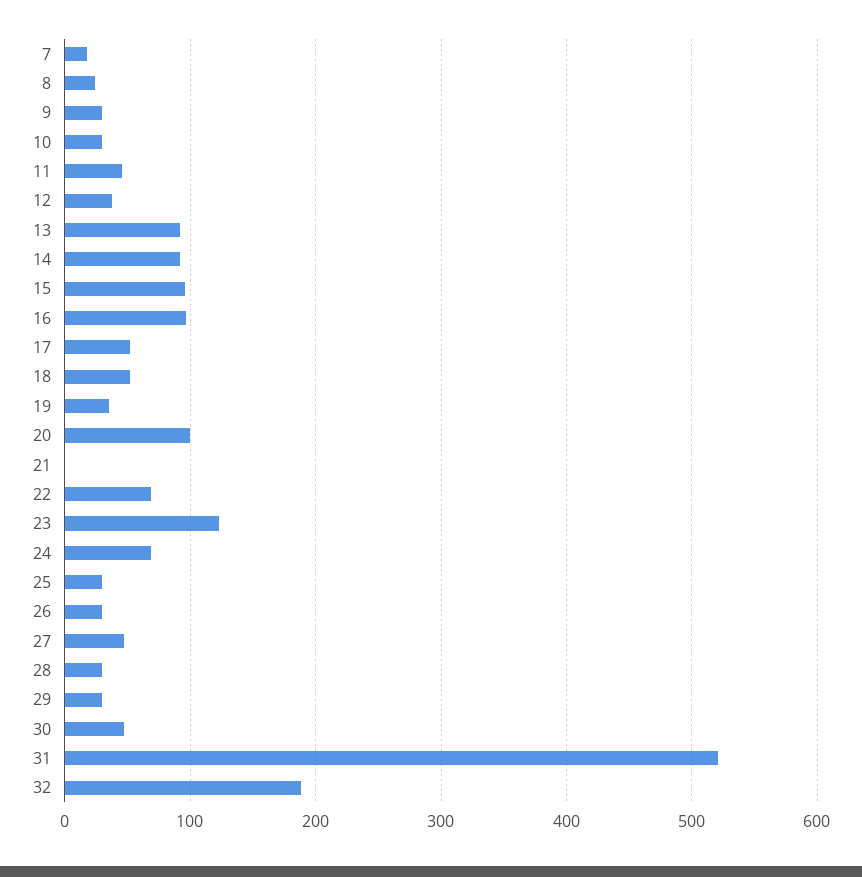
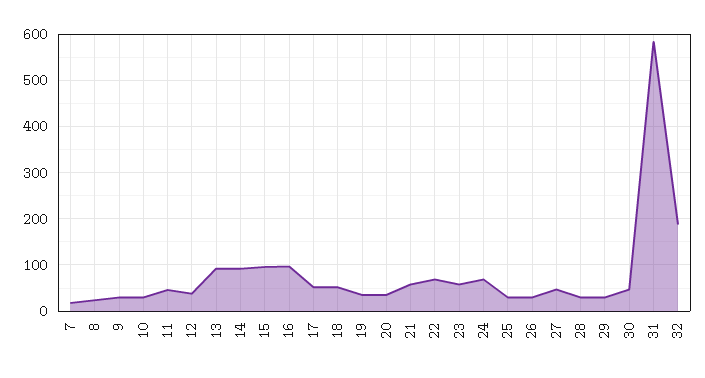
  {
    "7": 20,
    "8": 20,
    "9": 30,
    "10": 30,
    "11": 50,
    "12": 40,
    "13": 90,
    "14": 90,
    "15": 100,
    "16": 100,
    "17": 50,
    "18": 50,
    "19": 40,
-   "20": 100,
+   "20": 40,
-   "21": 0,
+   "21": 60,
    "22": 70,
-   "23": 120,
+   "23": 60,
    "24": 70,
    "25": 30,
    "26": 30,
    "27": 50,
    "28": 30,
    "29": 30,
    "30": 50,
-   "31": 520,
+   "31": 580,
    "32": 190
  }

